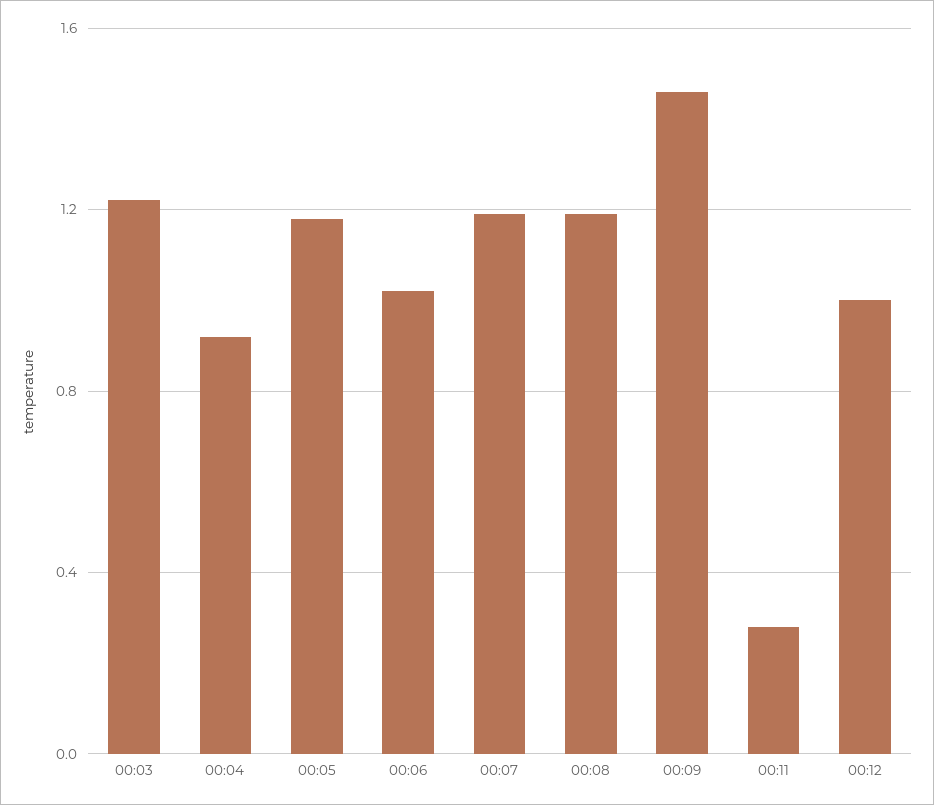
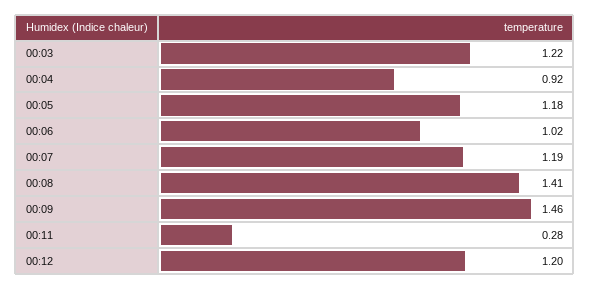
  {
    "00:03": 1.22,
    "00:04": 0.92,
    "00:05": 1.18,
    "00:06": 1.02,
    "00:07": 1.19,
-   "00:08": 1.2,
+   "00:08": 1.41,
    "00:09": 1.46,
    "00:11": 0.28,
-   "00:12": 1
+   "00:12": 1.2
  }

